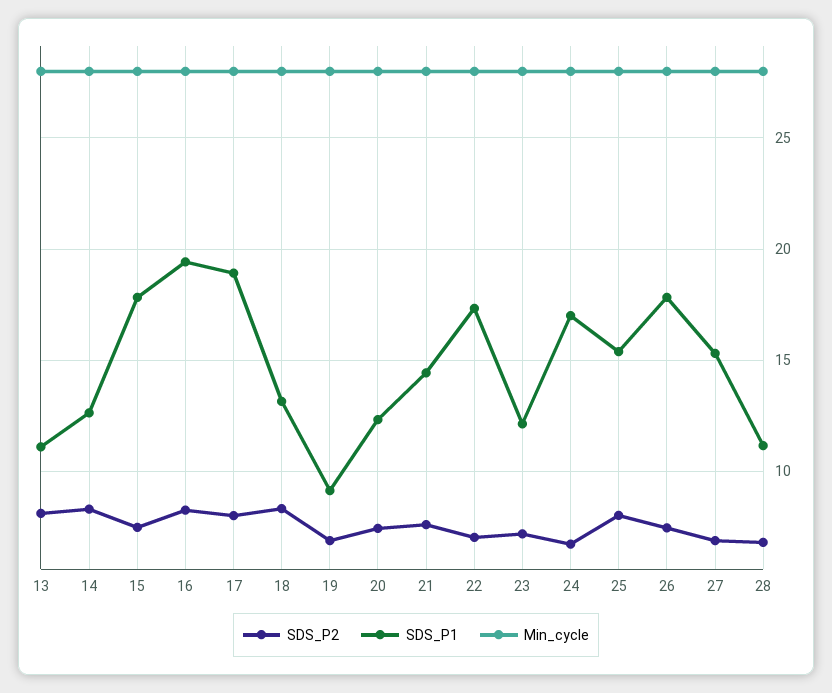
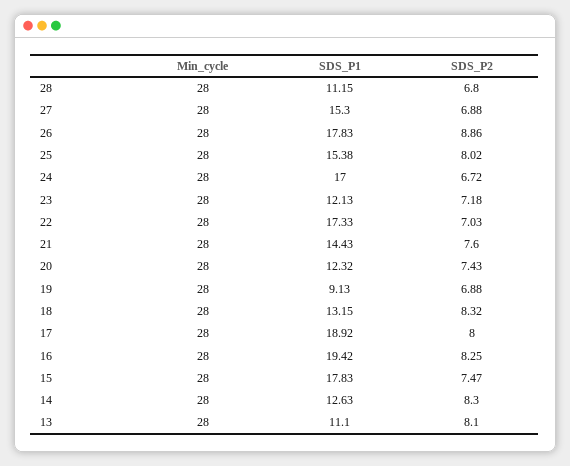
  {
    "SDS_P2": {
      "13": 8.1,
      "14": 8.3,
      "15": 7.47,
      "16": 8.25,
      "17": 8,
      "18": 8.32,
      "19": 6.88,
      "20": 7.43,
      "21": 7.6,
      "22": 7.03,
      "23": 7.18,
      "24": 6.72,
      "25": 8.02,
-     "26": 7.5,
+     "26": 8.86,
      "27": 6.88,
      "28": 6.8
    },
    "SDS_P1": {
      "13": 11.1,
      "14": 12.63,
      "15": 17.83,
      "16": 19.42,
      "17": 18.92,
      "18": 13.15,
      "19": 9.13,
      "20": 12.32,
      "21": 14.43,
      "22": 17.33,
      "23": 12.13,
      "24": 17,
      "25": 15.38,
      "26": 17.83,
      "27": 15.3,
      "28": 11.15
    },
    "Min_cycle": {
      "13": 28,
      "14": 28,
      "15": 28,
      "16": 28,
      "17": 28,
      "18": 28,
      "19": 28,
      "20": 28,
      "21": 28,
      "22": 28,
      "23": 28,
      "24": 28,
      "25": 28,
      "26": 28,
      "27": 28,
      "28": 28
    }
  }

